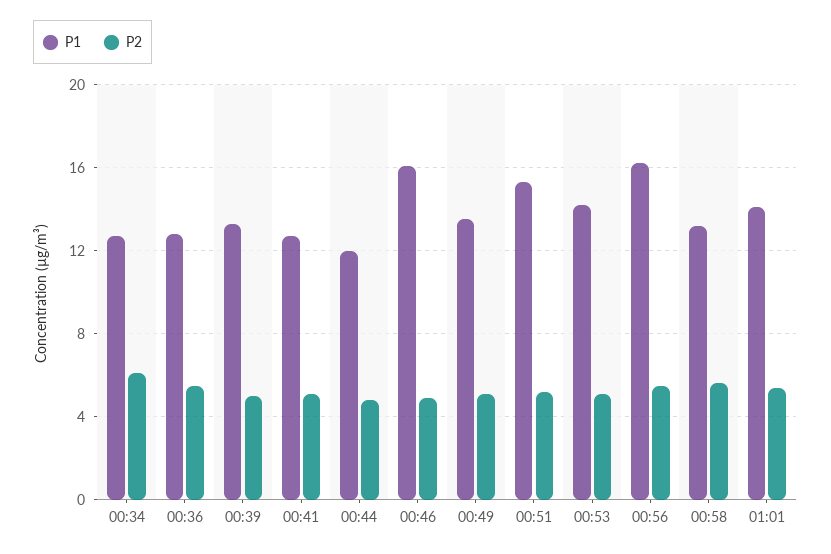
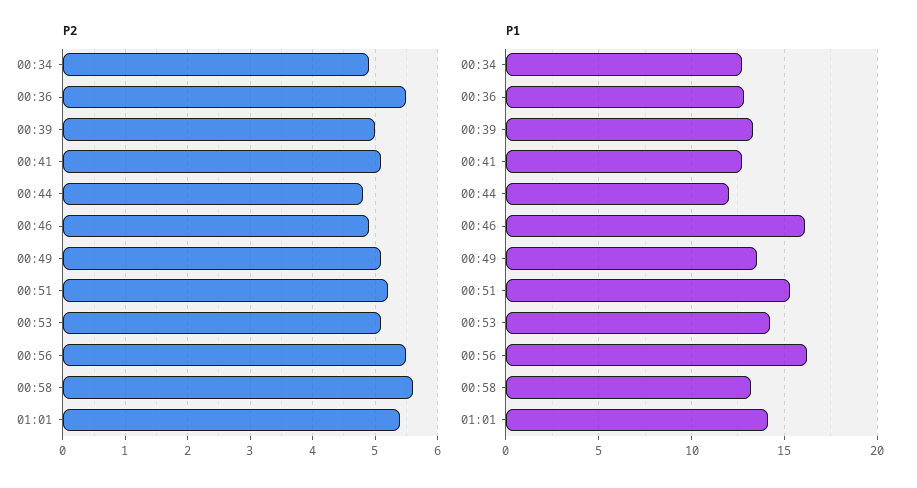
  {
    "P1": {
      "00:34": 12.5,
      "00:36": 13,
      "00:39": 13.5,
      "00:41": 12.5,
      "00:44": 12,
      "00:46": 16,
      "00:49": 13.5,
      "00:51": 15.5,
      "00:53": 14,
      "00:56": 16,
      "00:58": 13,
      "01:01": 14
    },
    "P2": {
-     "00:34": 6,
+     "00:34": 4.9,
      "00:36": 5.5,
      "00:39": 5,
      "00:41": 5.1,
      "00:44": 4.8,
      "00:46": 4.9,
      "00:49": 5.1,
      "00:51": 5.2,
      "00:53": 5.1,
      "00:56": 5.5,
      "00:58": 5.6,
      "01:01": 5.4
    }
  }

